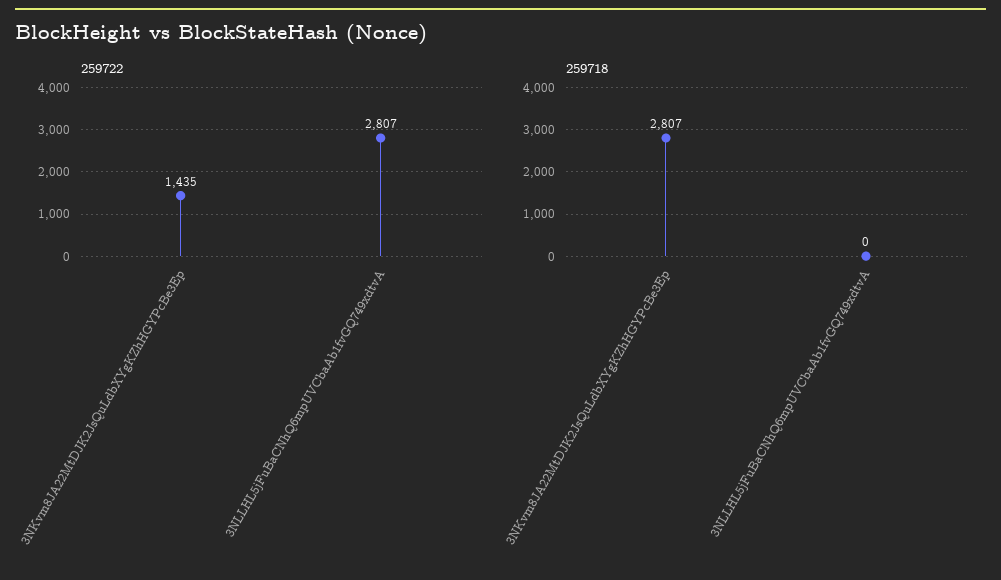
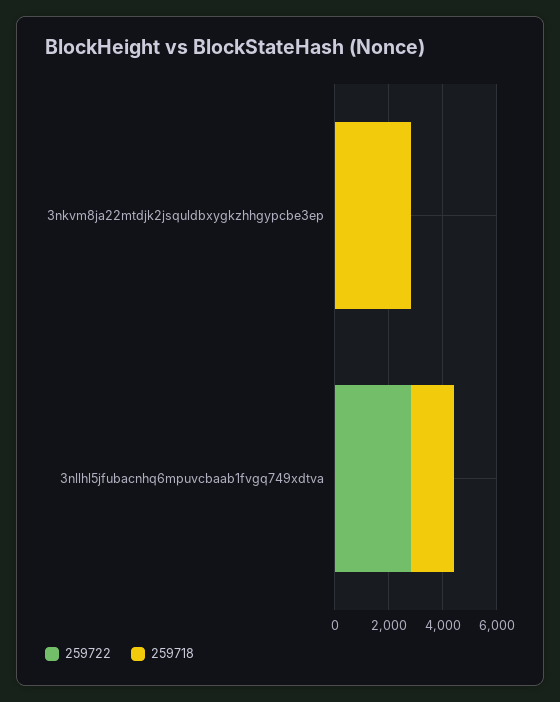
  {
    "259722": {
-     "3NKvm8JA22MtDJK2JsQuLdbXYgKZhHGYPcBe3Ep": 1435,
+     "3NKvm8JA22MtDJK2JsQuLdbXYgKZhHGYPcBe3Ep": 0,
      "3NLLHL5jFuBaCNhQ6mpUVCbaAb1fvGQ749xdtvA": 2807
    },
    "259718": {
      "3NKvm8JA22MtDJK2JsQuLdbXYgKZhHGYPcBe3Ep": 2807,
-     "3NLLHL5jFuBaCNhQ6mpUVCbaAb1fvGQ749xdtvA": 0
+     "3NLLHL5jFuBaCNhQ6mpUVCbaAb1fvGQ749xdtvA": 1500
    }
  }

